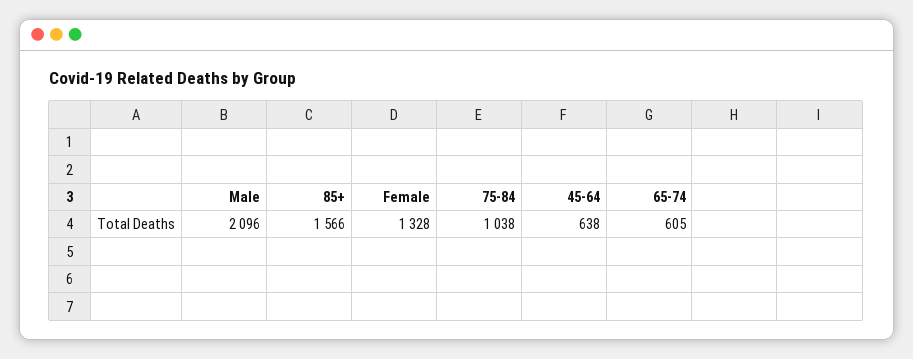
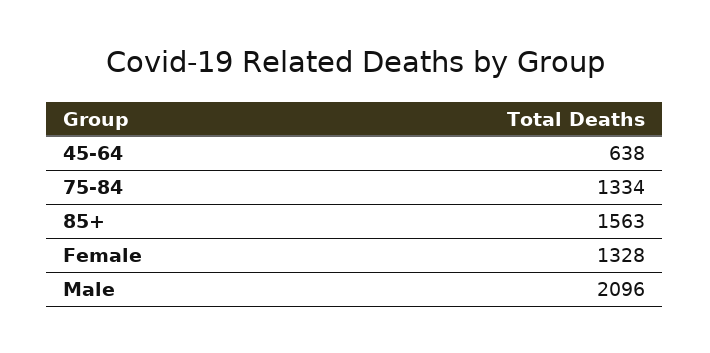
  {
    "Male": 2096,
-   "85+": 1566,
+   "85+": 1563,
    "Female": 1328,
-   "75-84": 1038,
+   "75-84": 1334,
-   "45-64": 638,
+   "45-64": 638
-   "65-74": 605
  }

